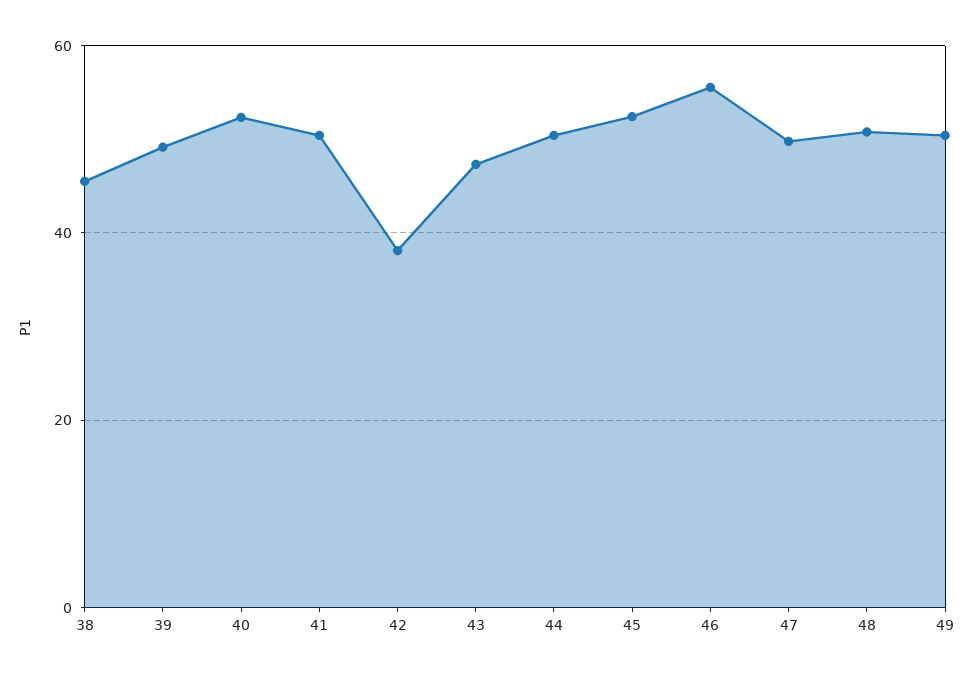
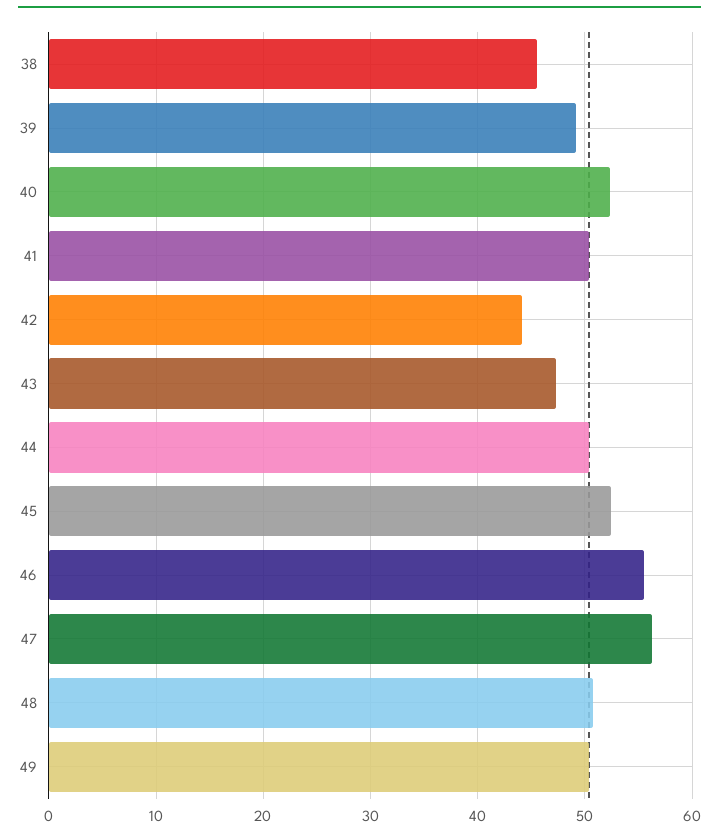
  {
    "38": 46,
    "39": 49,
    "40": 52,
    "41": 50,
-   "42": 38,
+   "42": 44,
    "43": 47,
    "44": 50,
    "45": 52,
    "46": 56,
-   "47": 50,
+   "47": 56,
    "48": 51,
    "49": 50
  }

